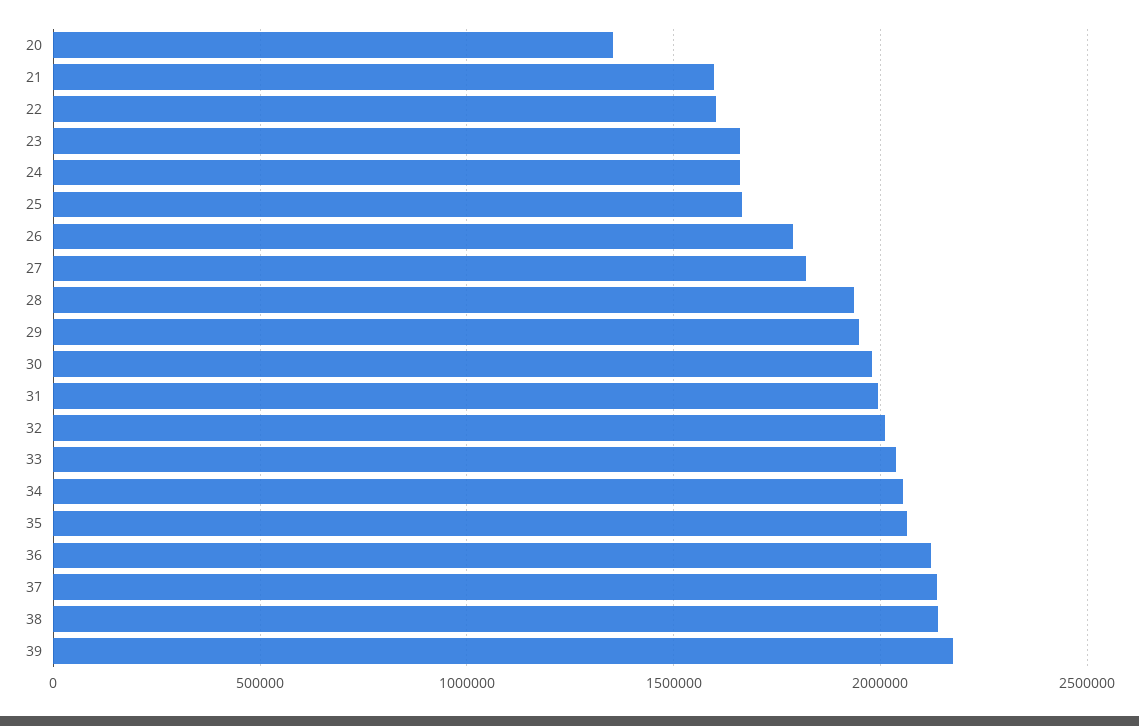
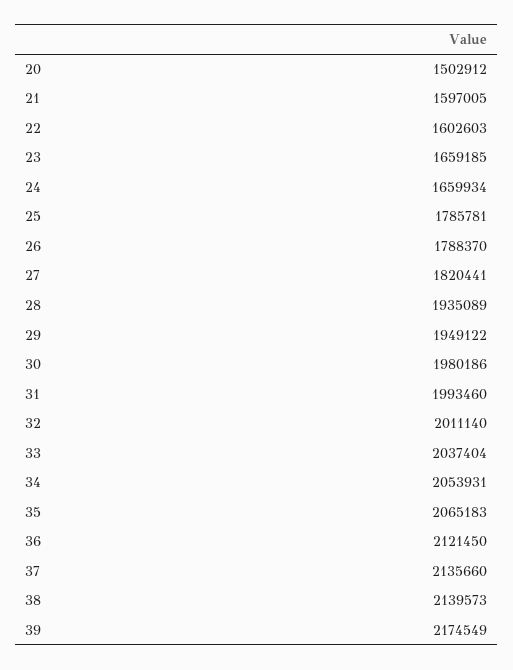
  {
-   "20": 1350000,
+   "20": 1502912,
    "21": 1597005,
    "22": 1602603,
    "23": 1659185,
    "24": 1659934,
-   "25": 1650000,
+   "25": 1785781,
    "26": 1788370,
    "27": 1820441,
    "28": 1935089,
    "29": 1949122,
    "30": 1980186,
    "31": 1993460,
    "32": 2011140,
    "33": 2037404,
    "34": 2053931,
    "35": 2065183,
    "36": 2121450,
    "37": 2135660,
    "38": 2139573,
    "39": 2174549
  }

